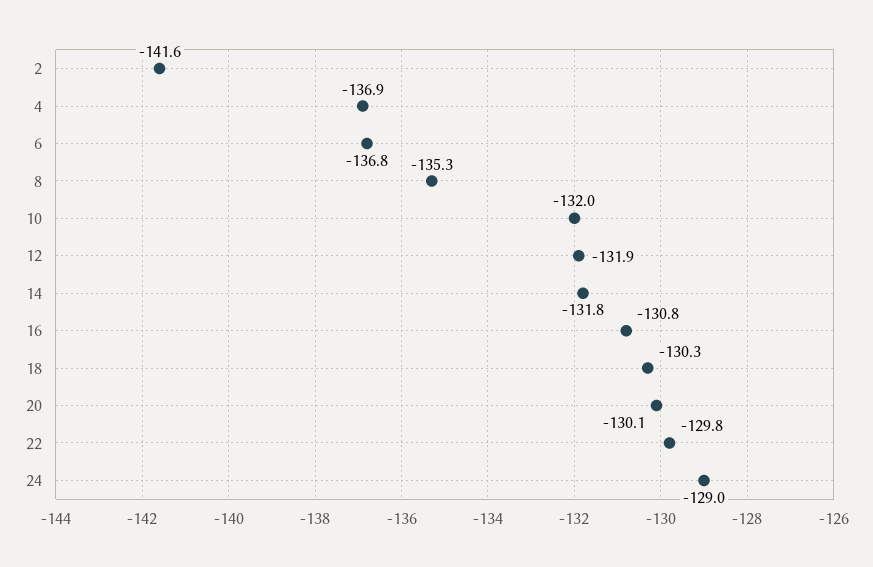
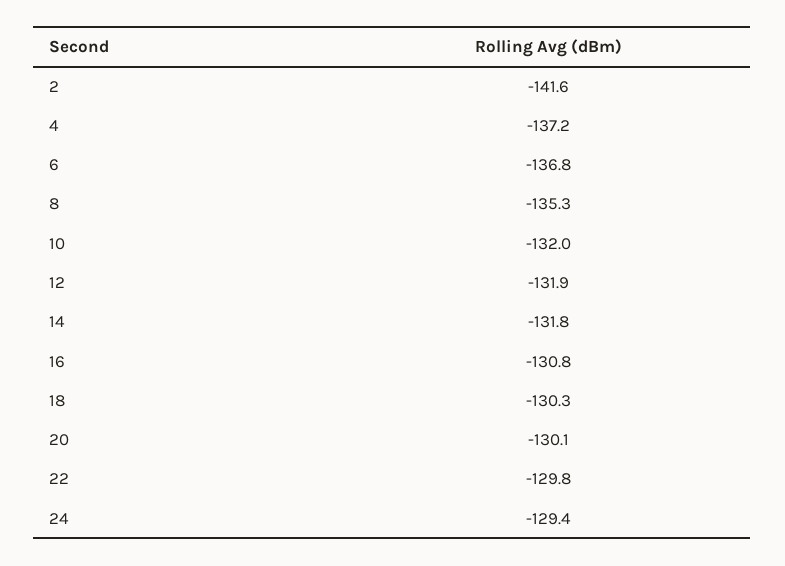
  {
    "2": -141.6,
-   "4": -136.9,
+   "4": -137.2,
    "6": -136.8,
    "8": -135.3,
    "10": -132,
    "12": -131.9,
    "14": -131.8,
    "16": -130.8,
    "18": -130.3,
    "20": -130.1,
    "22": -129.8,
-   "24": -129
+   "24": -129.4
  }

